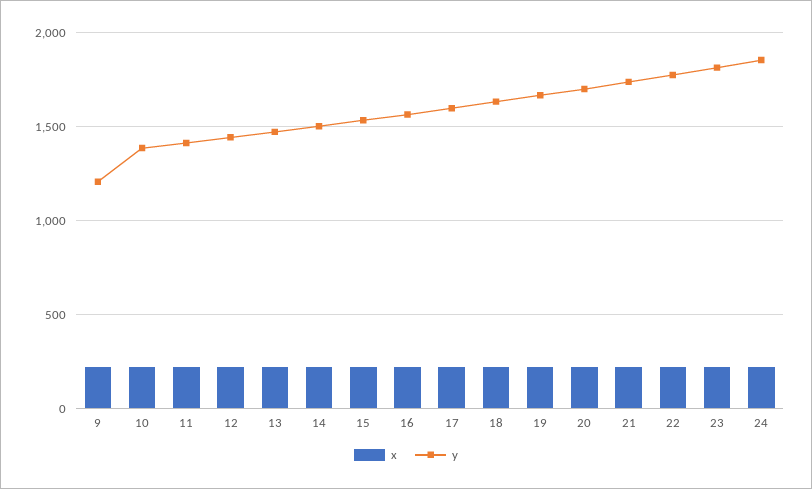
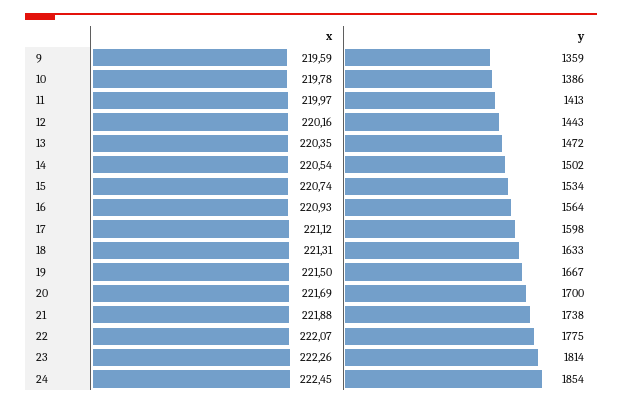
  {
    "x": {
      "9": 219.59,
      "10": 219.78,
      "11": 219.97,
      "12": 220.16,
      "13": 220.35,
      "14": 220.54,
      "15": 220.74,
      "16": 220.93,
      "17": 221.12,
      "18": 221.31,
      "19": 221.5,
      "20": 221.69,
      "21": 221.88,
      "22": 222.07,
      "23": 222.26,
      "24": 222.45
    },
    "y": {
-     "9": 1200,
+     "9": 1359,
      "10": 1386,
      "11": 1413,
      "12": 1443,
      "13": 1472,
      "14": 1502,
      "15": 1534,
      "16": 1564,
      "17": 1598,
      "18": 1633,
      "19": 1667,
      "20": 1700,
      "21": 1738,
      "22": 1775,
      "23": 1814,
      "24": 1854
    }
  }

